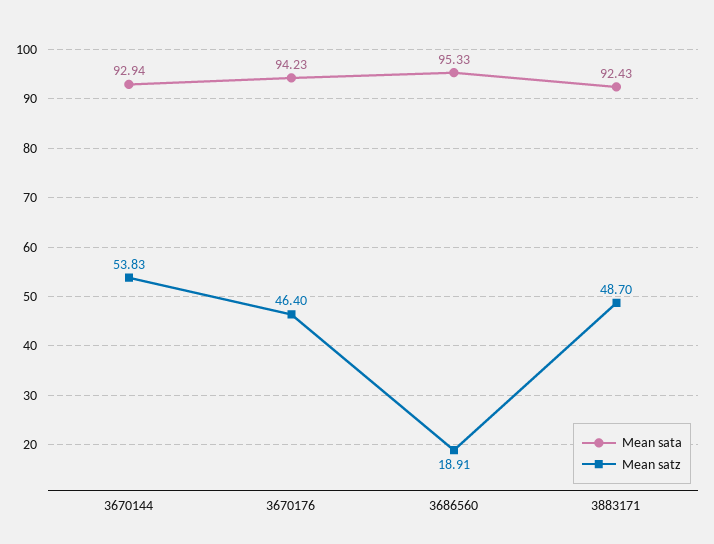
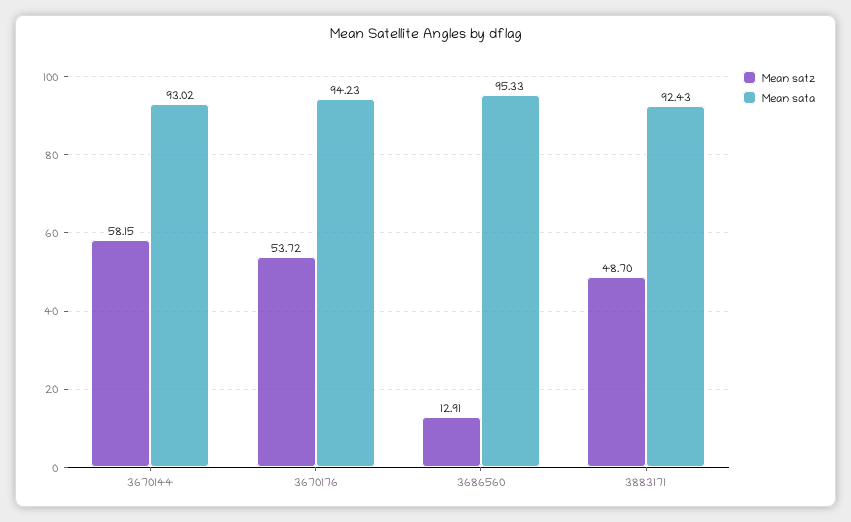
  {
    "Mean sata": {
-     "3670144": 92.94,
+     "3670144": 93.02,
      "3670176": 94.23,
      "3686560": 95.33,
      "3883171": 92.43
    },
    "Mean satz": {
-     "3670144": 53.83,
+     "3670144": 58.15,
-     "3670176": 46.4,
+     "3670176": 53.72,
-     "3686560": 18.91,
+     "3686560": 12.91,
      "3883171": 48.7
    }
  }

